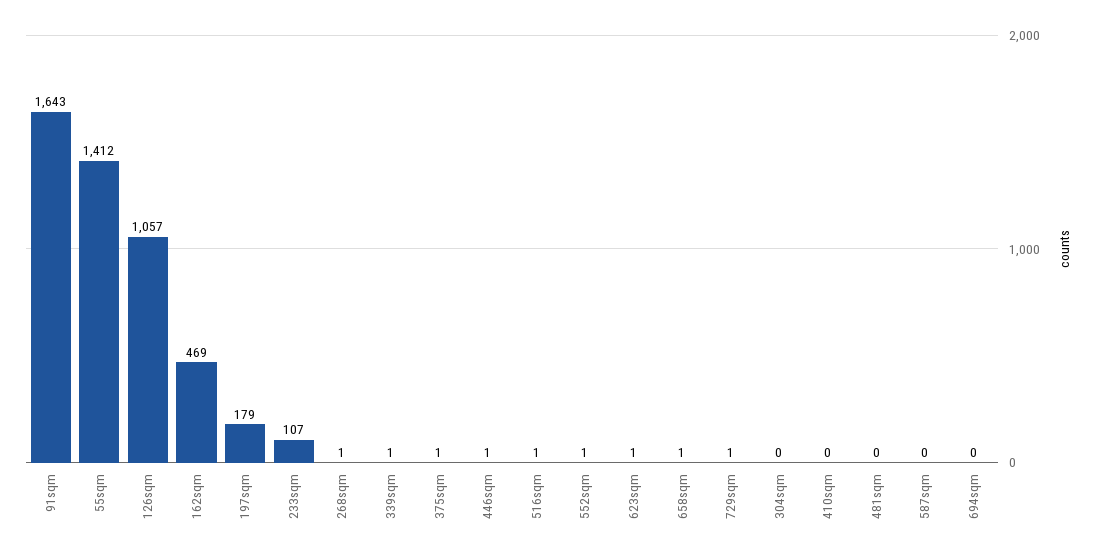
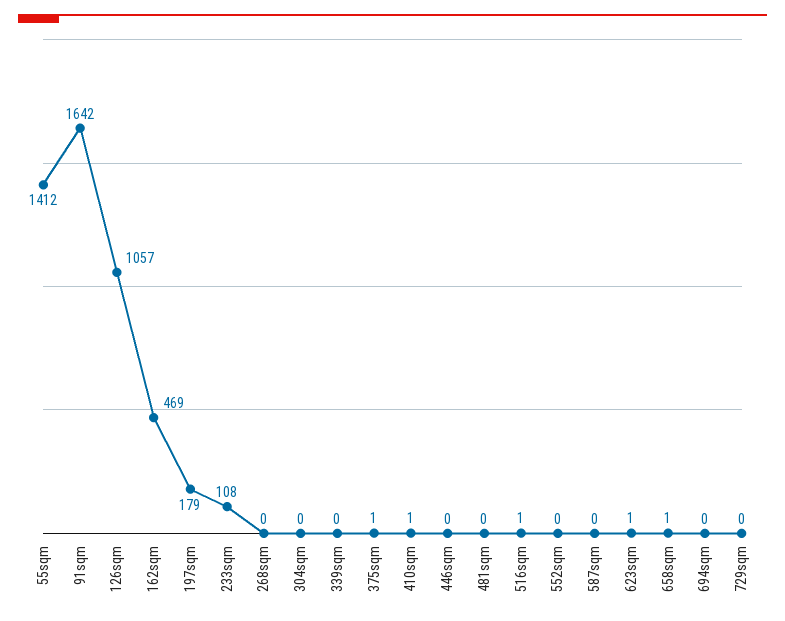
  {
-   "91sqm": 1643,
+   "91sqm": 1642,
    "55sqm": 1412,
    "126sqm": 1057,
    "162sqm": 469,
    "197sqm": 179,
-   "233sqm": 107,
+   "233sqm": 108,
-   "268sqm": 1,
+   "268sqm": 0,
-   "339sqm": 1,
+   "339sqm": 0,
    "375sqm": 1,
-   "446sqm": 1,
+   "446sqm": 0,
    "516sqm": 1,
-   "552sqm": 1,
+   "552sqm": 0,
    "623sqm": 1,
    "658sqm": 1,
-   "729sqm": 1,
+   "729sqm": 0,
    "304sqm": 0,
-   "410sqm": 0,
+   "410sqm": 1,
    "481sqm": 0,
    "587sqm": 0,
    "694sqm": 0
  }

